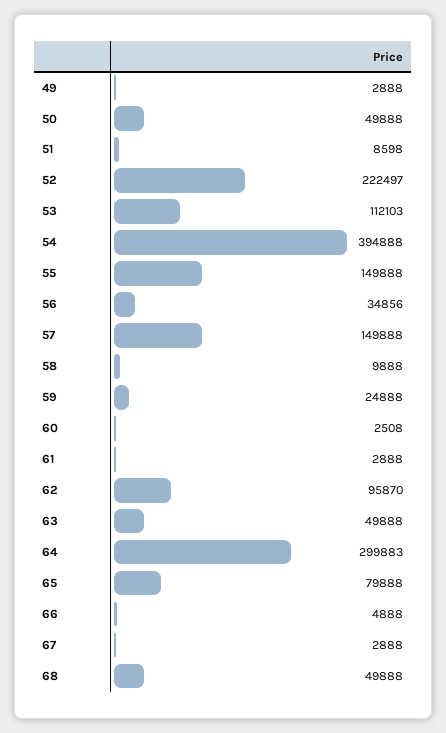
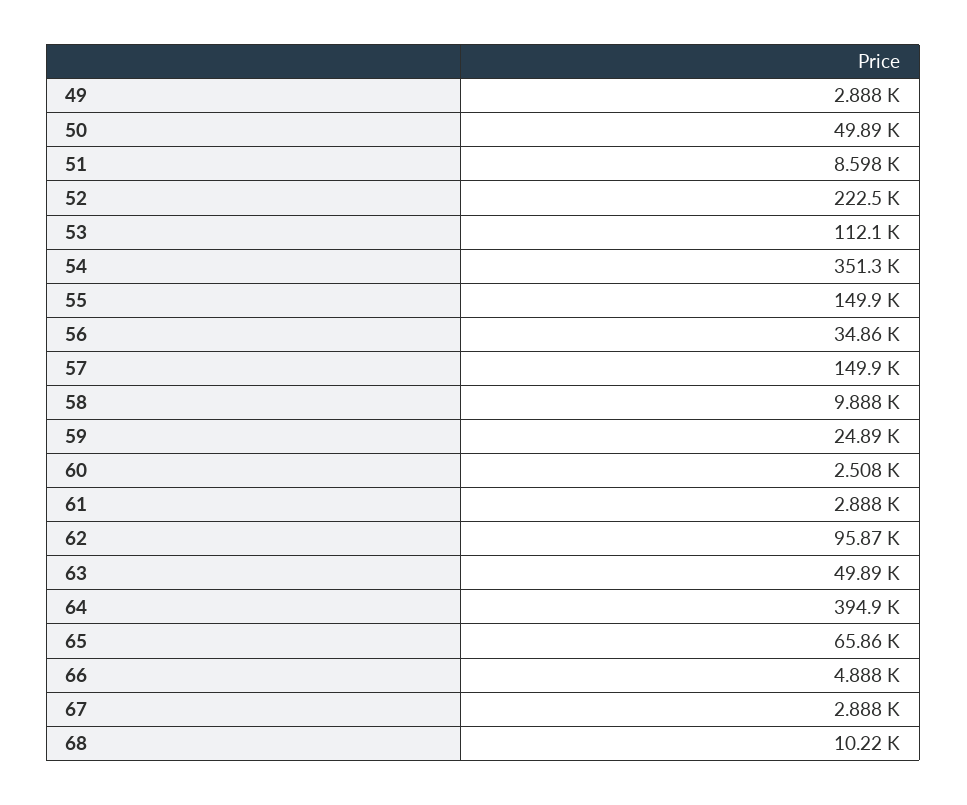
  {
    "49": 2888,
    "50": 49888,
    "51": 8598,
    "52": 222497,
    "53": 112103,
-   "54": 394888,
+   "54": 351300,
    "55": 149888,
    "56": 34856,
    "57": 149888,
    "58": 9888,
    "59": 24888,
    "60": 2508,
    "61": 2888,
    "62": 95870,
    "63": 49888,
-   "64": 299883,
+   "64": 394900,
-   "65": 79888,
+   "65": 65860,
    "66": 4888,
    "67": 2888,
-   "68": 49888
+   "68": 10220
  }

